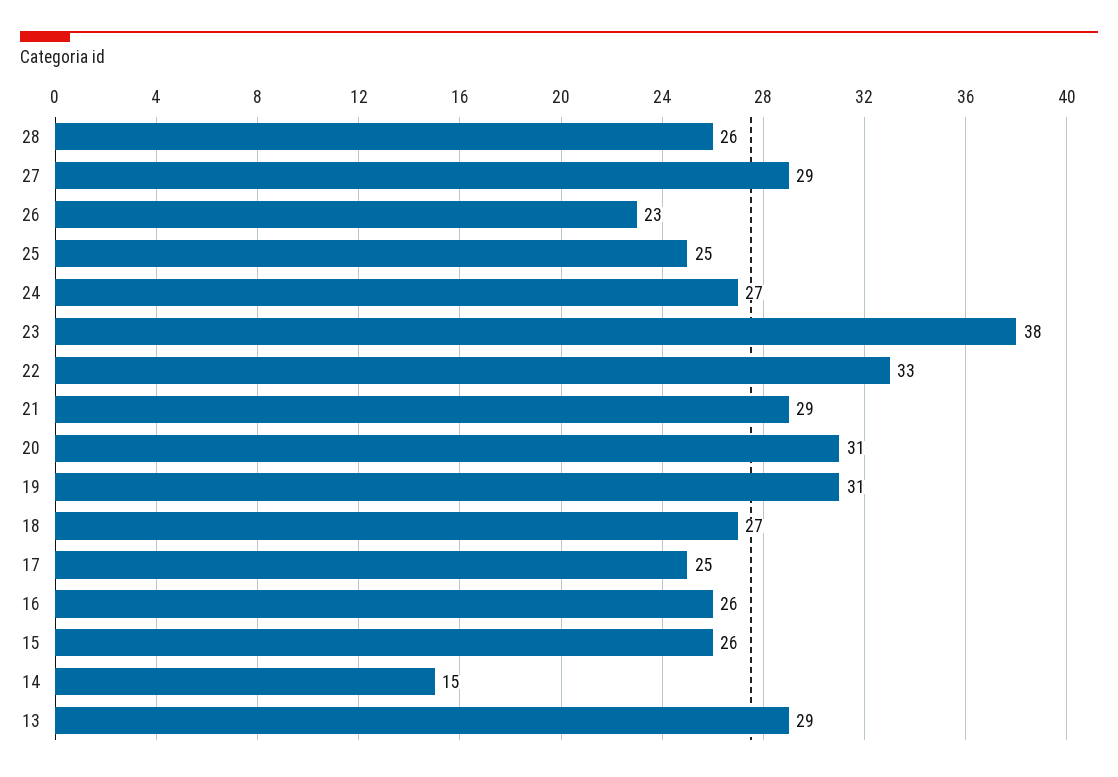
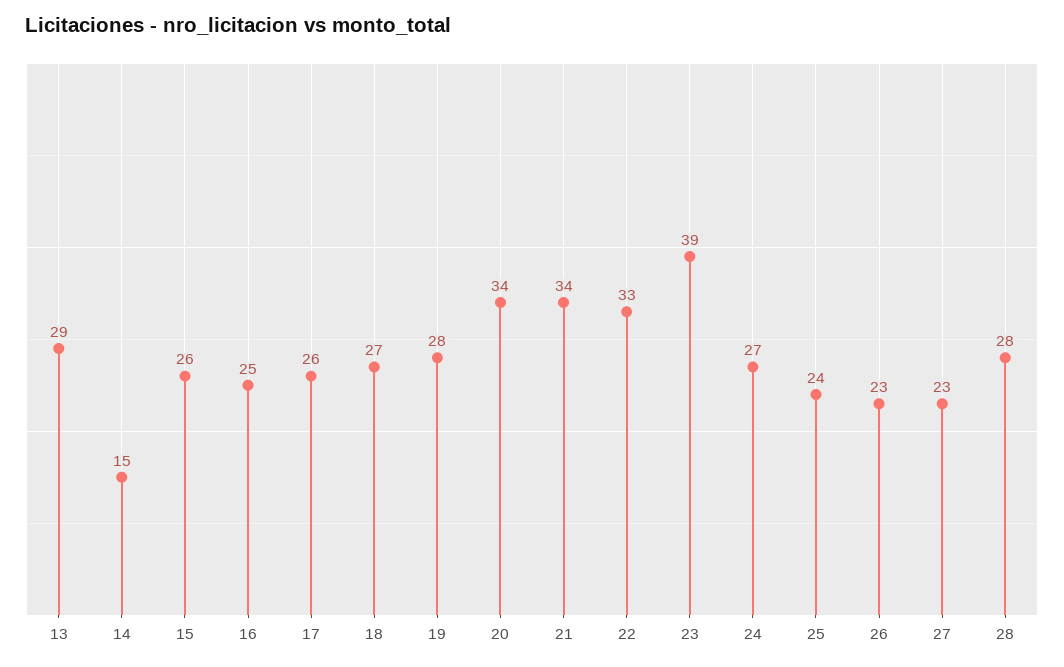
  {
-   "28": 26,
+   "28": 28,
-   "27": 29,
+   "27": 23,
    "26": 23,
-   "25": 25,
+   "25": 24,
    "24": 27,
-   "23": 38,
+   "23": 39,
    "22": 33,
-   "21": 29,
+   "21": 34,
-   "20": 31,
+   "20": 34,
-   "19": 31,
+   "19": 28,
    "18": 27,
-   "17": 25,
+   "17": 26,
-   "16": 26,
+   "16": 25,
    "15": 26,
    "14": 15,
    "13": 29
  }

